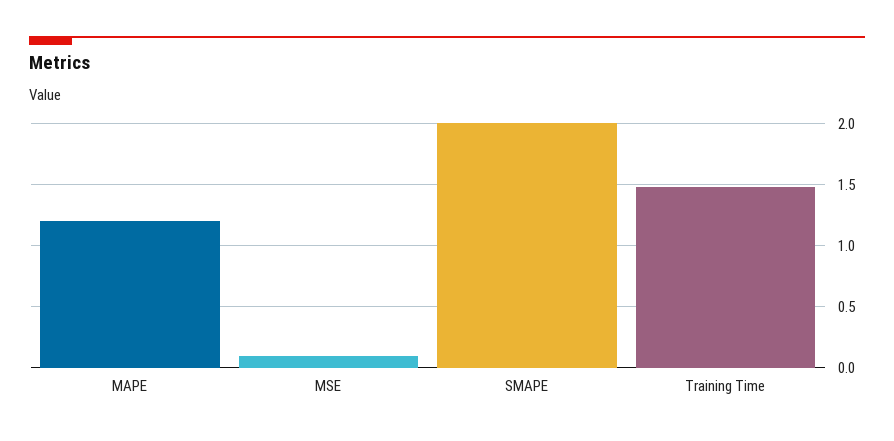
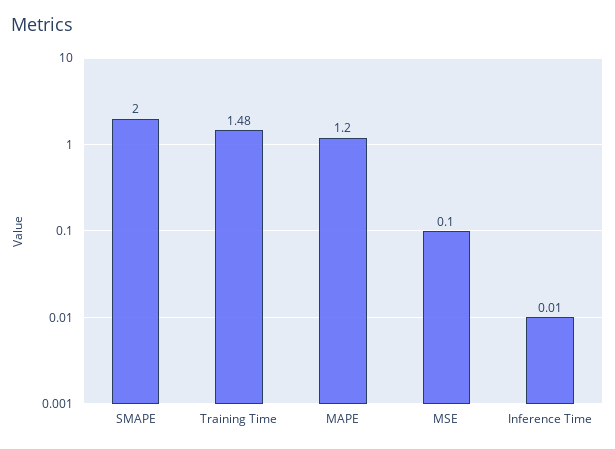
  {
    "MAPE": 1.2,
    "MSE": 0.1,
    "SMAPE": 2,
-   "Training Time": 1.48
+   "Training Time": 1.48,
+   "Inference Time": 0.01
  }

